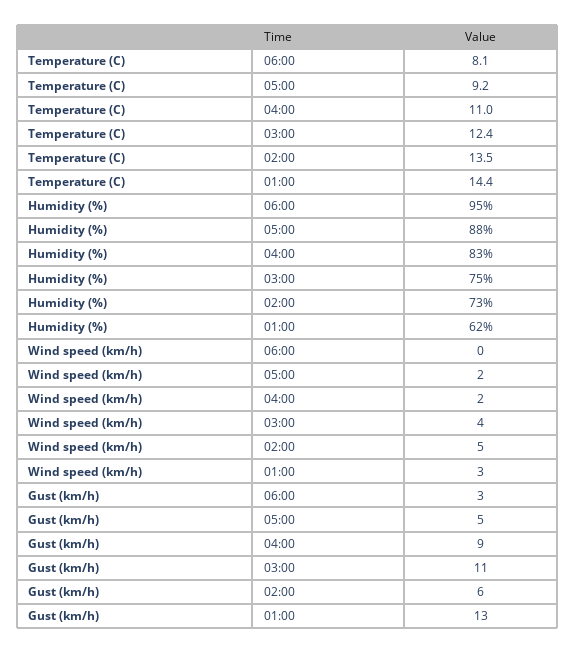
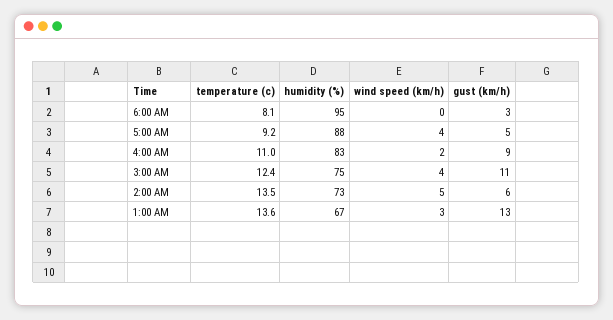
  {
    "Temperature (C)": {
      "06:00": 8.1,
      "05:00": 9.2,
      "04:00": 11,
      "03:00": 12.4,
      "02:00": 13.5,
-     "01:00": 14.4
+     "01:00": 13.6
    },
    "Humidity (%)": {
      "06:00": 95,
      "05:00": 88,
      "04:00": 83,
      "03:00": 75,
      "02:00": 73,
-     "01:00": 62
+     "01:00": 67
    },
    "Wind speed (km/h)": {
      "06:00": 0,
-     "05:00": 2,
+     "05:00": 4,
      "04:00": 2,
      "03:00": 4,
      "02:00": 5,
      "01:00": 3
    },
    "Gust (km/h)": {
      "06:00": 3,
      "05:00": 5,
      "04:00": 9,
      "03:00": 11,
      "02:00": 6,
      "01:00": 13
    }
  }

